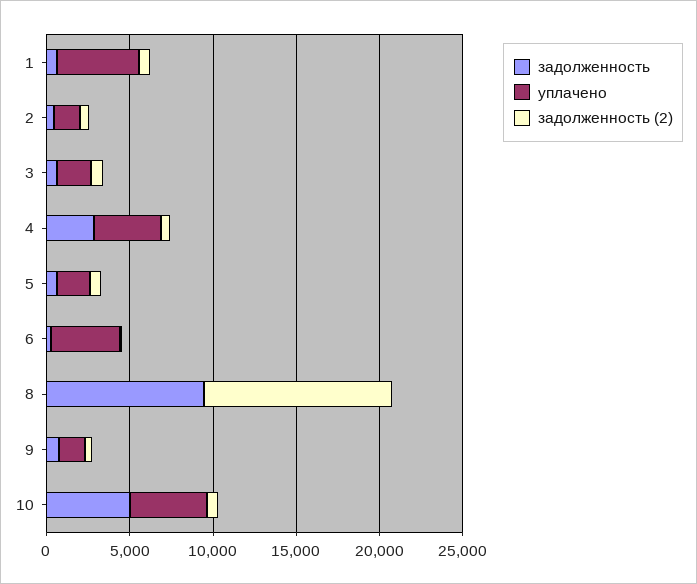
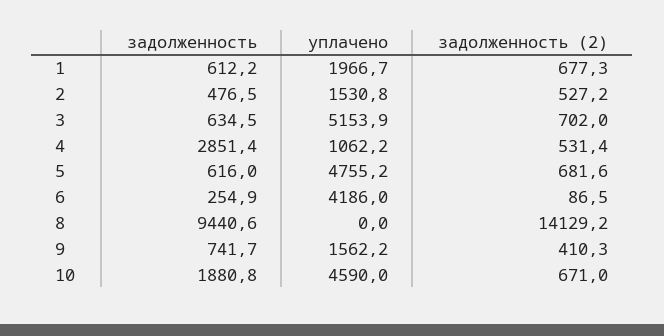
  {
    "задолженность": {
      "1": 612.2,
      "2": 476.5,
      "3": 634.5,
      "4": 2851.4,
      "5": 616,
      "6": 254.9,
      "8": 9440.6,
      "9": 741.7,
-     "10": 5000
+     "10": 1880.8
    },
    "уплачено": {
-     "1": 5000,
+     "1": 1966.7,
      "2": 1530.8,
-     "3": 2000,
+     "3": 5153.9,
-     "4": 4000,
+     "4": 1062.2,
-     "5": 2000,
+     "5": 4755.2,
      "6": 4186,
      "8": 0,
      "9": 1562.2,
      "10": 4590
    },
    "задолженность (2)": {
      "1": 677.3,
      "2": 527.2,
      "3": 702,
      "4": 531.4,
      "5": 681.6,
      "6": 86.5,
-     "8": 11000,
+     "8": 14129.2,
      "9": 410.3,
      "10": 671
    }
  }

